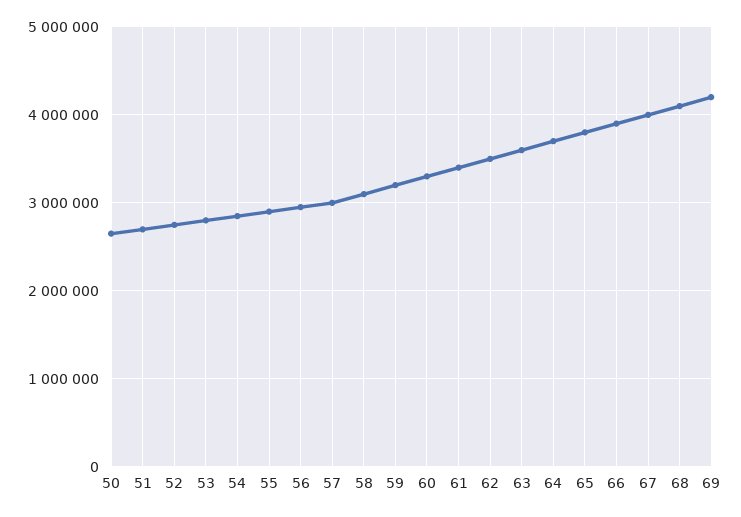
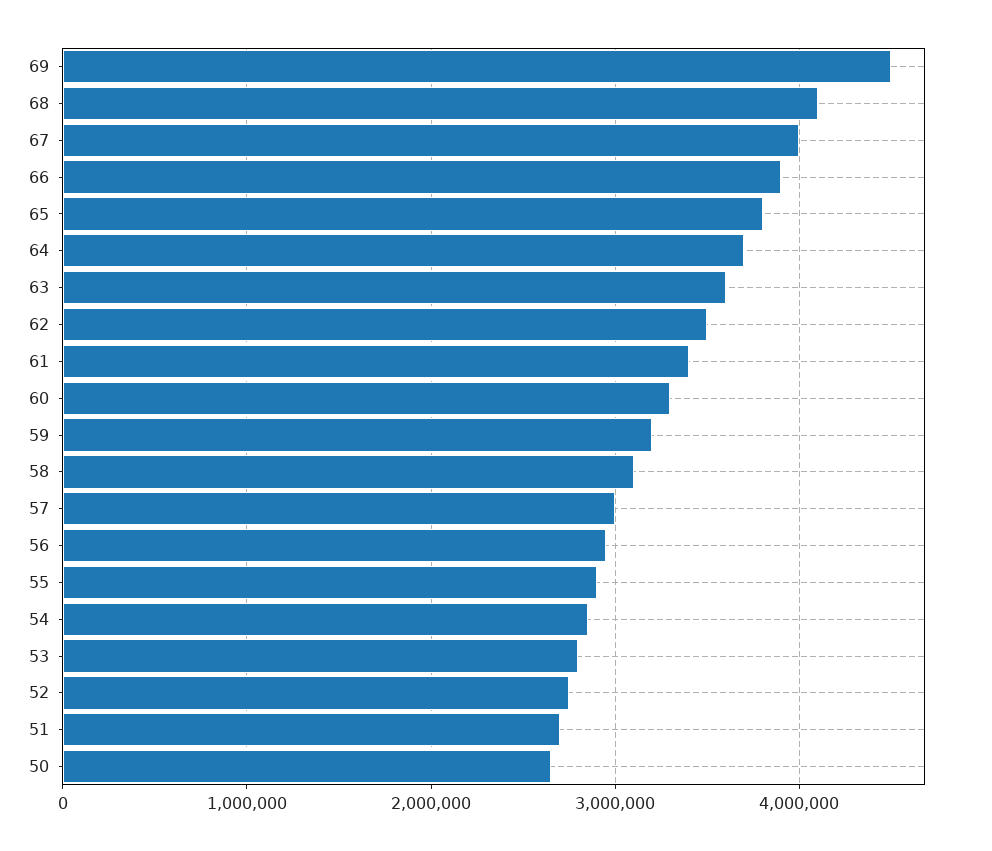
  {
    "50": 2700000,
    "51": 2700000,
    "52": 2800000,
    "53": 2800000,
    "54": 2900000,
    "55": 2900000,
    "56": 3000000,
    "57": 3000000,
    "58": 3100000,
    "59": 3200000,
    "60": 3300000,
    "61": 3400000,
    "62": 3500000,
    "63": 3600000,
    "64": 3700000,
    "65": 3800000,
    "66": 3900000,
    "67": 4000000,
    "68": 4100000,
-   "69": 4200000
+   "69": 4500000
  }

